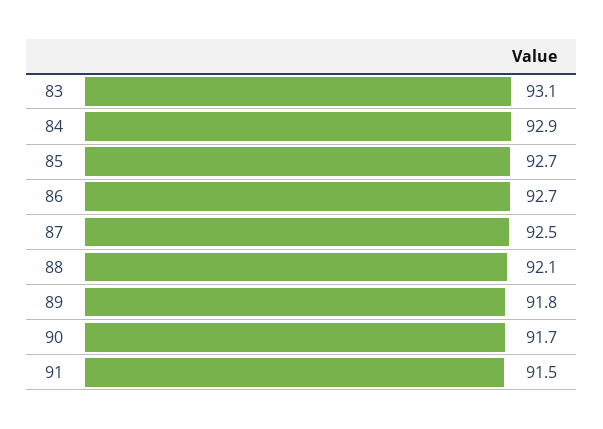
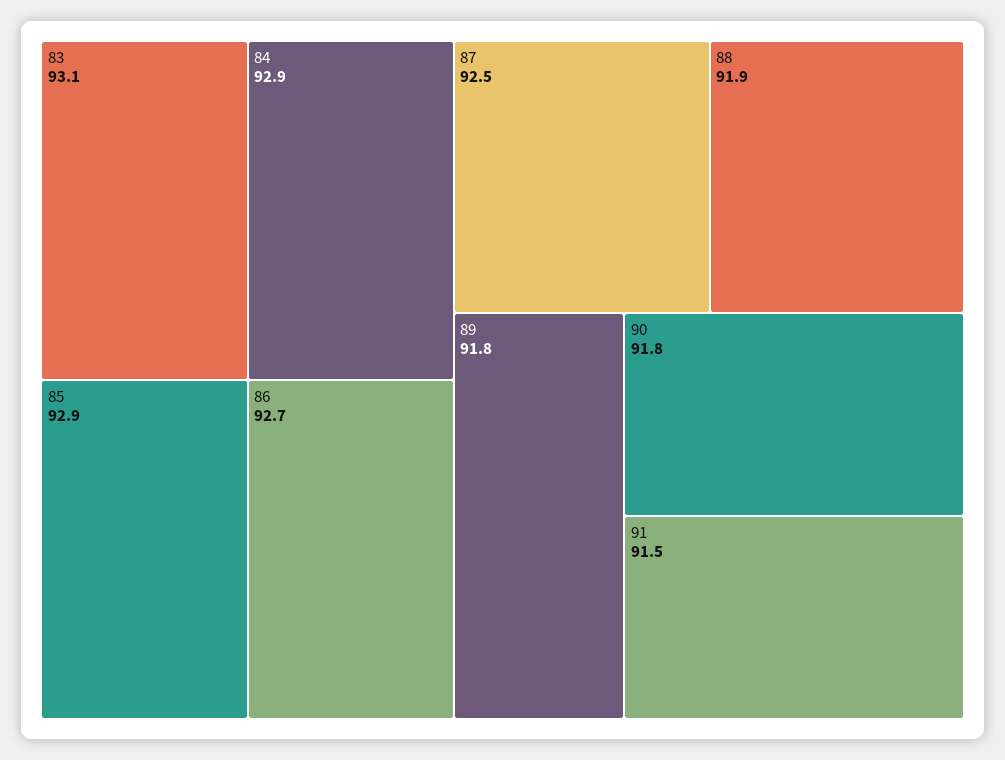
  {
    "83": 93.1,
    "84": 92.9,
-   "85": 92.7,
+   "85": 92.9,
    "86": 92.7,
    "87": 92.5,
-   "88": 92.1,
+   "88": 91.9,
    "89": 91.8,
-   "90": 91.7,
+   "90": 91.8,
    "91": 91.5
  }

